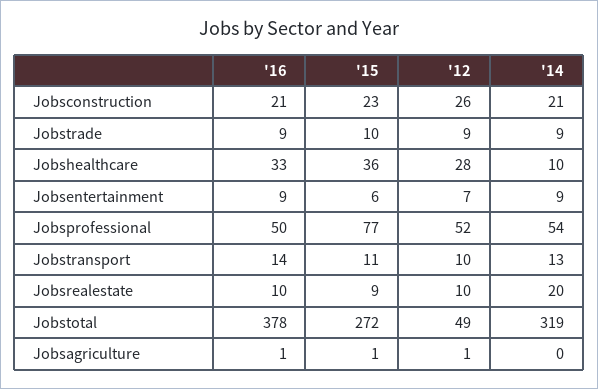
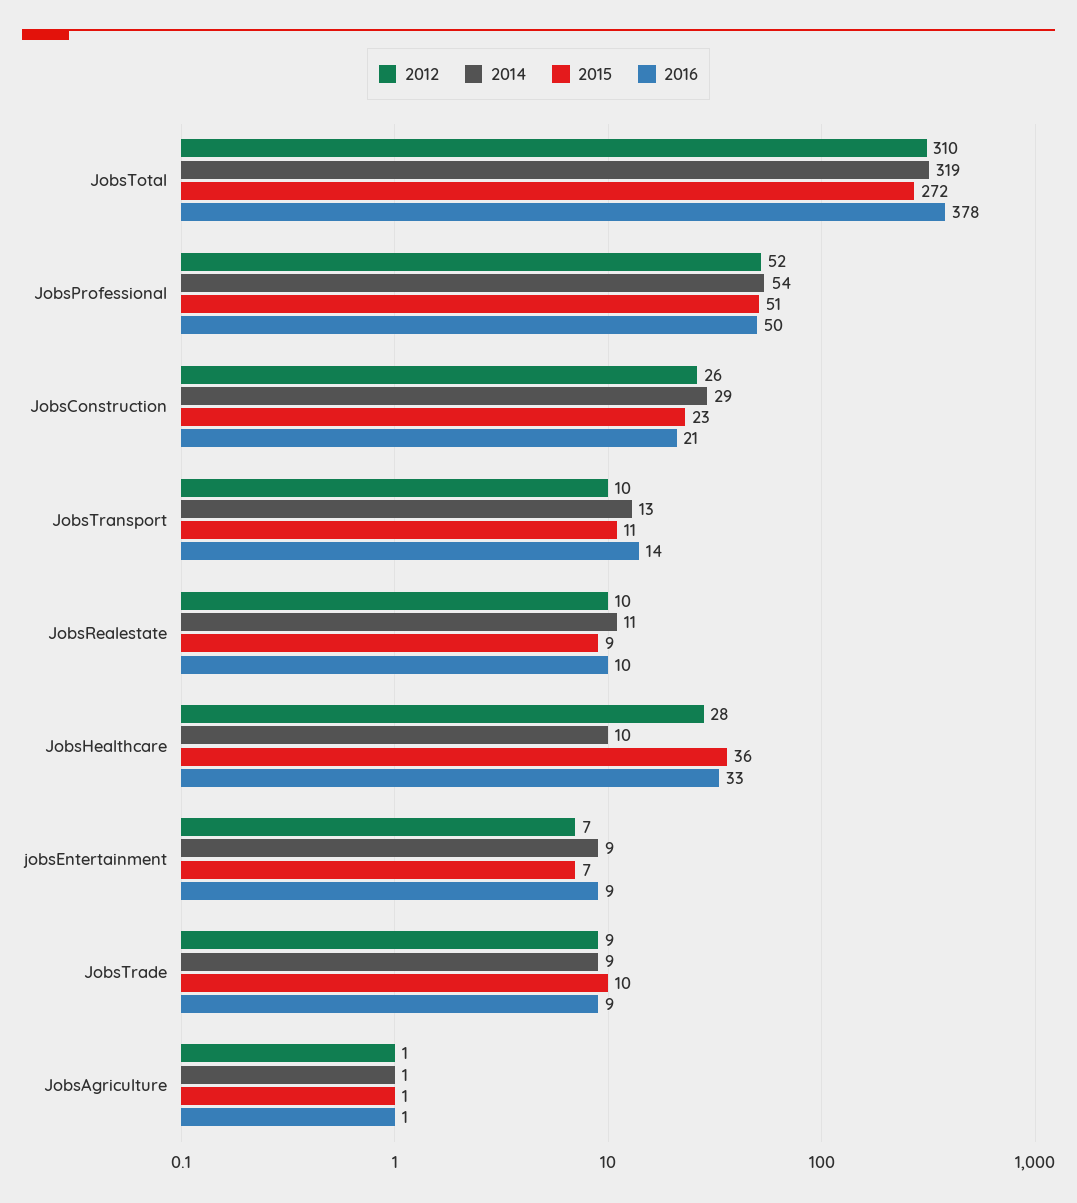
  {
    "'16": {
      "Jobsconstruction": 21,
      "Jobstrade": 9,
      "Jobshealthcare": 33,
      "Jobsentertainment": 9,
      "Jobsprofessional": 50,
      "Jobstransport": 14,
      "Jobsrealestate": 10,
      "Jobstotal": 378,
      "Jobsagriculture": 1
    },
    "'15": {
      "Jobsconstruction": 23,
      "Jobstrade": 10,
      "Jobshealthcare": 36,
-     "Jobsentertainment": 6,
+     "Jobsentertainment": 7,
-     "Jobsprofessional": 77,
+     "Jobsprofessional": 51,
      "Jobstransport": 11,
      "Jobsrealestate": 9,
      "Jobstotal": 272,
      "Jobsagriculture": 1
    },
    "'12": {
      "Jobsconstruction": 26,
      "Jobstrade": 9,
      "Jobshealthcare": 28,
      "Jobsentertainment": 7,
      "Jobsprofessional": 52,
      "Jobstransport": 10,
      "Jobsrealestate": 10,
-     "Jobstotal": 49,
+     "Jobstotal": 310,
      "Jobsagriculture": 1
    },
    "'14": {
-     "Jobsconstruction": 21,
+     "Jobsconstruction": 29,
      "Jobstrade": 9,
      "Jobshealthcare": 10,
      "Jobsentertainment": 9,
      "Jobsprofessional": 54,
      "Jobstransport": 13,
-     "Jobsrealestate": 20,
+     "Jobsrealestate": 11,
      "Jobstotal": 319,
-     "Jobsagriculture": 0
+     "Jobsagriculture": 1
    }
  }

